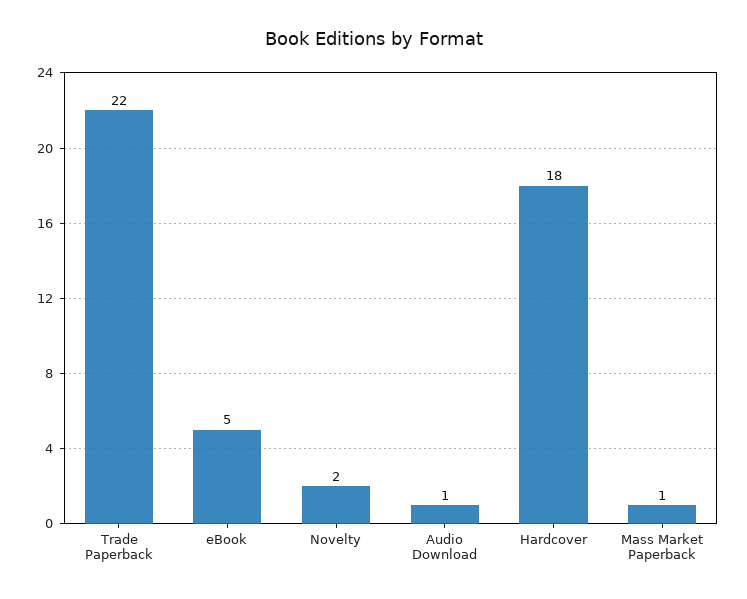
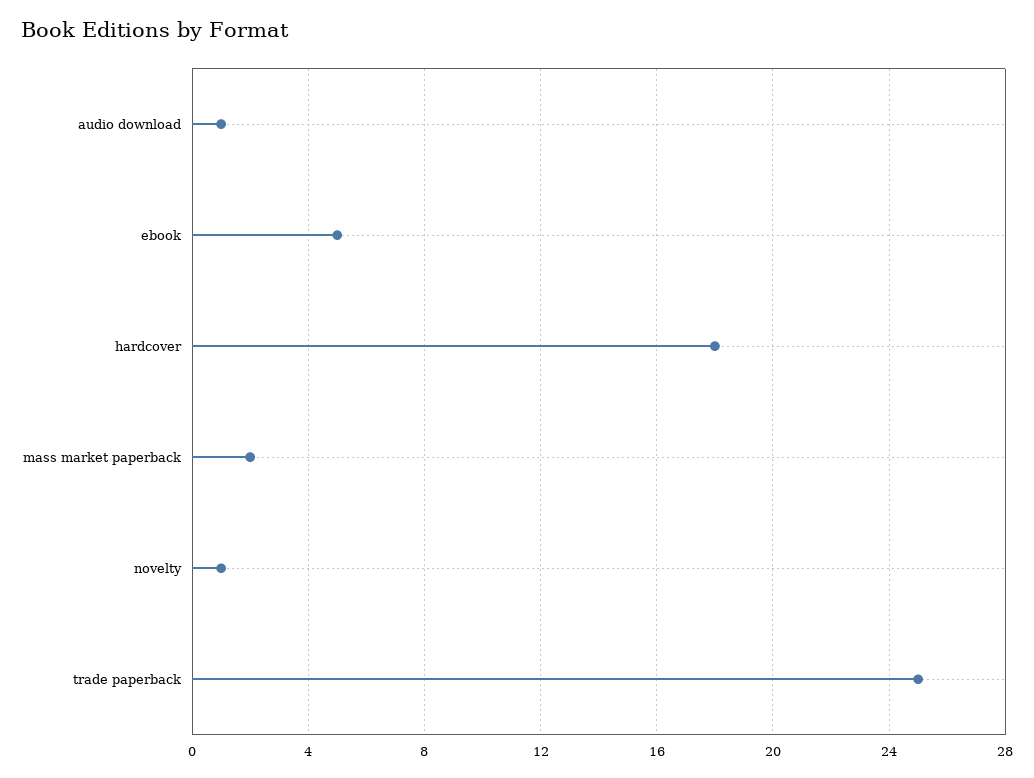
  {
-   "Trade Paperback": 22,
+   "Trade Paperback": 25,
    "eBook": 5,
-   "Novelty": 2,
+   "Novelty": 1,
    "Audio Download": 1,
    "Hardcover": 18,
-   "Mass Market Paperback": 1
+   "Mass Market Paperback": 2
  }

